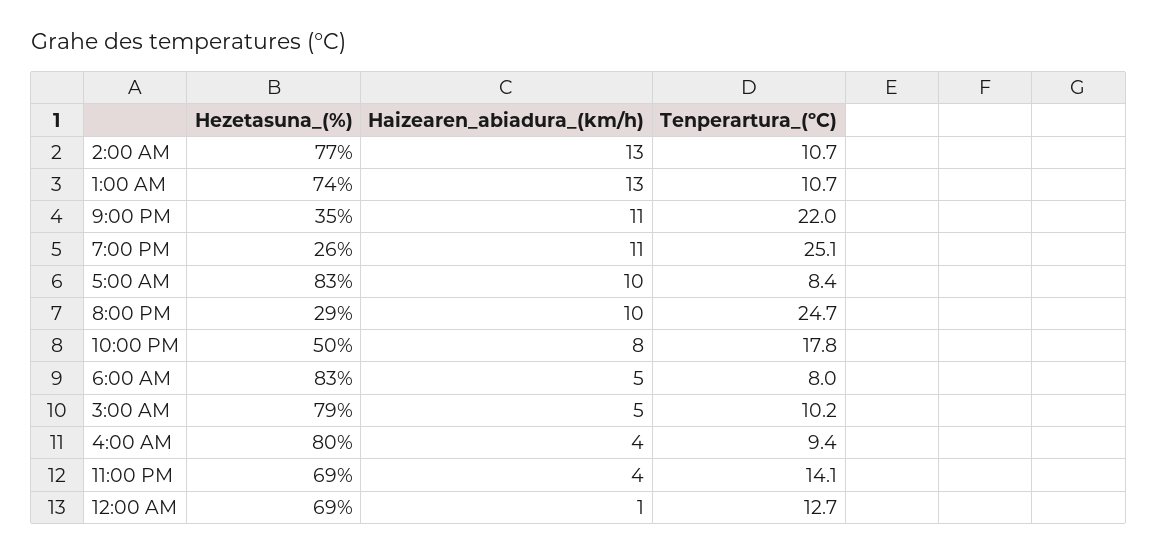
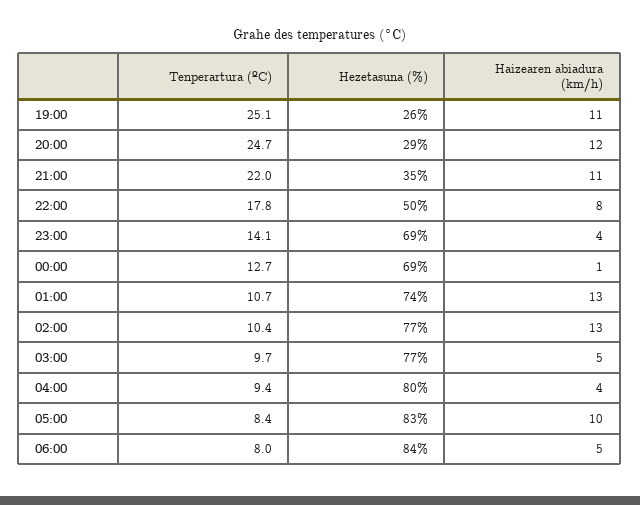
  {
    "Hezetasuna_(%)": {
      "2:00 AM": 77,
      "1:00 AM": 74,
      "9:00 PM": 35,
      "7:00 PM": 26,
      "5:00 AM": 83,
      "8:00 PM": 29,
      "10:00 PM": 50,
-     "6:00 AM": 83,
+     "6:00 AM": 84,
-     "3:00 AM": 79,
+     "3:00 AM": 77,
      "4:00 AM": 80,
      "11:00 PM": 69,
      "12:00 AM": 69
    },
    "Haizearen_abiadura_(km/h)": {
      "2:00 AM": 13,
      "1:00 AM": 13,
      "9:00 PM": 11,
      "7:00 PM": 11,
      "5:00 AM": 10,
-     "8:00 PM": 10,
+     "8:00 PM": 12,
      "10:00 PM": 8,
      "6:00 AM": 5,
      "3:00 AM": 5,
      "4:00 AM": 4,
      "11:00 PM": 4,
      "12:00 AM": 1
    },
    "Tenperartura_(ºC)": {
-     "2:00 AM": 10.7,
+     "2:00 AM": 10.4,
      "1:00 AM": 10.7,
      "9:00 PM": 22,
      "7:00 PM": 25.1,
      "5:00 AM": 8.4,
      "8:00 PM": 24.7,
      "10:00 PM": 17.8,
      "6:00 AM": 8,
-     "3:00 AM": 10.2,
+     "3:00 AM": 9.7,
      "4:00 AM": 9.4,
      "11:00 PM": 14.1,
      "12:00 AM": 12.7
    }
  }

